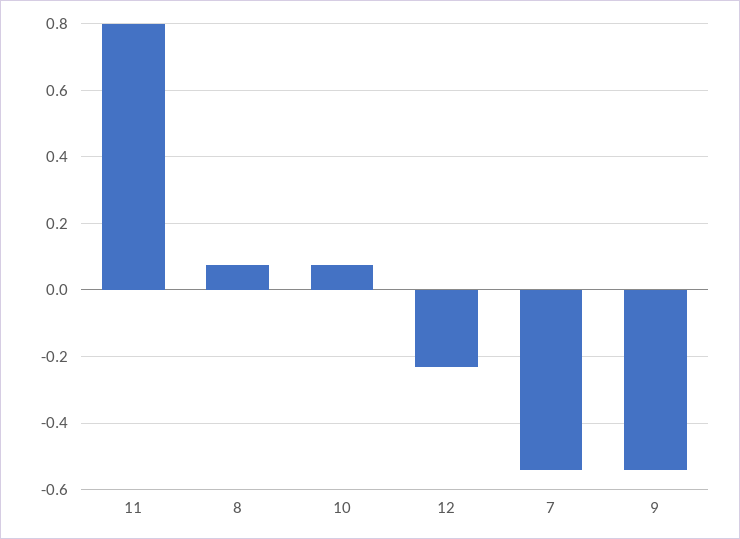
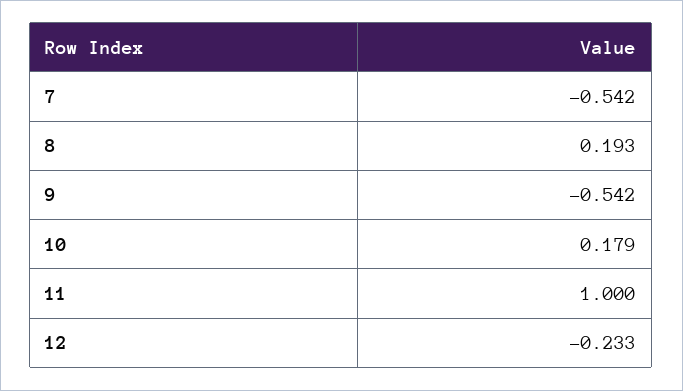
  {
-   "11": 0.8,
+   "11": 1,
-   "8": 0.08,
+   "8": 0.193,
-   "10": 0.08,
+   "10": 0.179,
    "12": -0.233,
    "7": -0.542,
    "9": -0.542
  }

